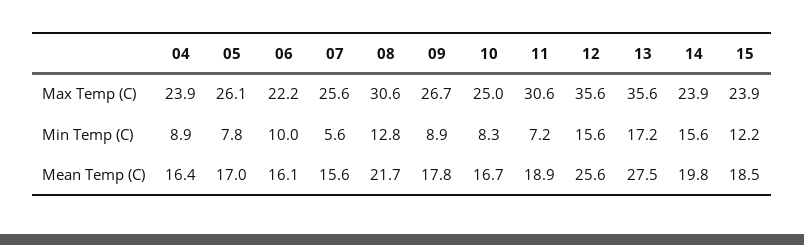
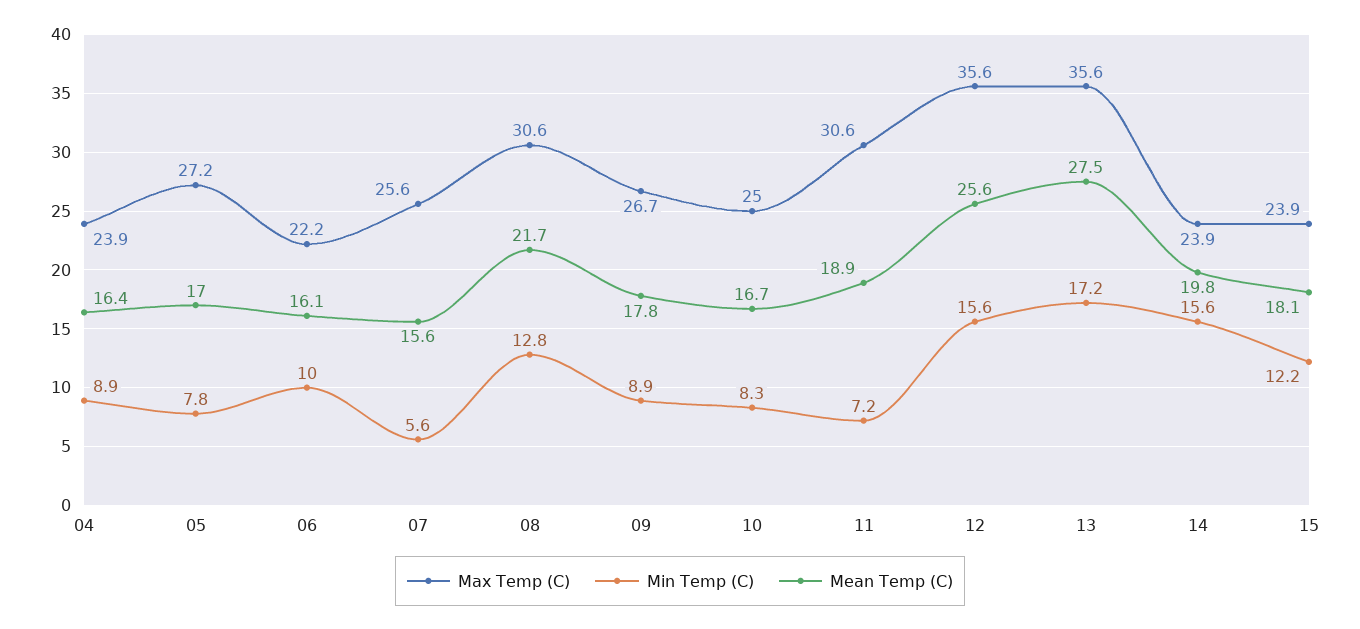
  {
    "Max Temp (C)": {
      "04": 23.9,
-     "05": 26.1,
+     "05": 27.2,
      "06": 22.2,
      "07": 25.6,
      "08": 30.6,
      "09": 26.7,
      "10": 25,
      "11": 30.6,
      "12": 35.6,
      "13": 35.6,
      "14": 23.9,
      "15": 23.9
    },
    "Min Temp (C)": {
      "04": 8.9,
      "05": 7.8,
      "06": 10,
      "07": 5.6,
      "08": 12.8,
      "09": 8.9,
      "10": 8.3,
      "11": 7.2,
      "12": 15.6,
      "13": 17.2,
      "14": 15.6,
      "15": 12.2
    },
    "Mean Temp (C)": {
      "04": 16.4,
      "05": 17,
      "06": 16.1,
      "07": 15.6,
      "08": 21.7,
      "09": 17.8,
      "10": 16.7,
      "11": 18.9,
      "12": 25.6,
      "13": 27.5,
      "14": 19.8,
-     "15": 18.5
+     "15": 18.1
    }
  }

